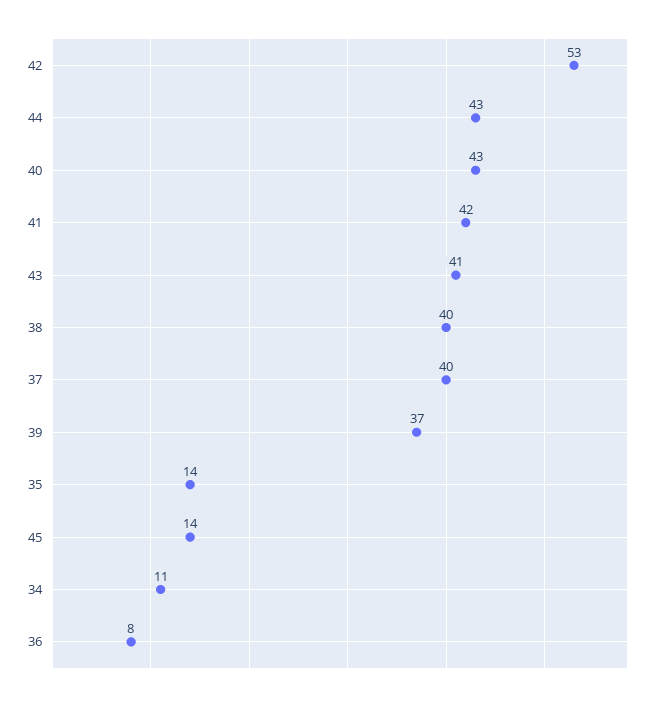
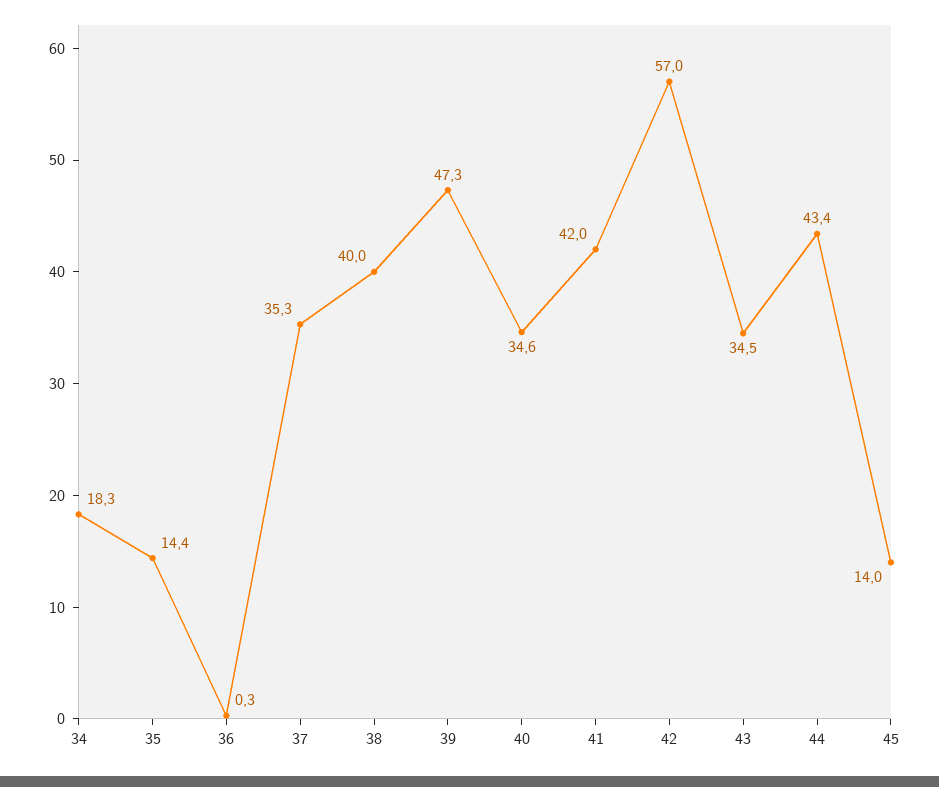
  {
-   "42": 53,
+   "42": 57,
    "44": 43.4,
-   "40": 43,
+   "40": 34.6,
    "41": 42,
-   "43": 41,
+   "43": 34.5,
    "38": 40,
-   "37": 40,
+   "37": 35.3,
-   "39": 37,
+   "39": 47.3,
    "35": 14.4,
    "45": 14,
-   "34": 11,
+   "34": 18.3,
-   "36": 8
+   "36": 0.3
  }

